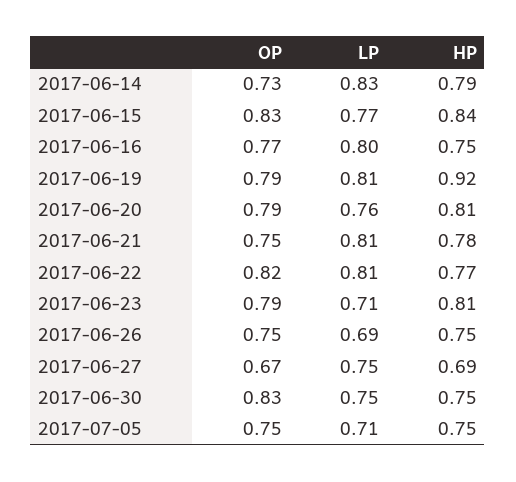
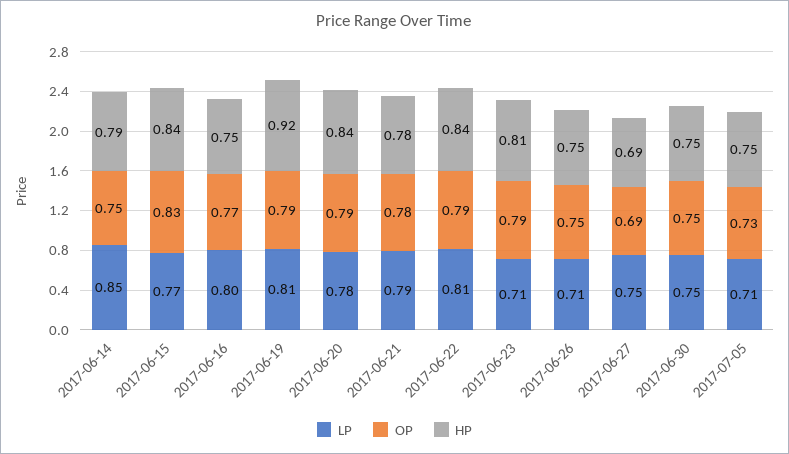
  {
    "OP": {
-     "2017-06-14": 0.73,
+     "2017-06-14": 0.75,
      "2017-06-15": 0.83,
      "2017-06-16": 0.77,
      "2017-06-19": 0.79,
      "2017-06-20": 0.79,
-     "2017-06-21": 0.75,
+     "2017-06-21": 0.78,
-     "2017-06-22": 0.82,
+     "2017-06-22": 0.79,
      "2017-06-23": 0.79,
      "2017-06-26": 0.75,
-     "2017-06-27": 0.67,
+     "2017-06-27": 0.69,
-     "2017-06-30": 0.83,
+     "2017-06-30": 0.75,
-     "2017-07-05": 0.75
+     "2017-07-05": 0.73
    },
    "LP": {
-     "2017-06-14": 0.83,
+     "2017-06-14": 0.85,
      "2017-06-15": 0.77,
      "2017-06-16": 0.8,
      "2017-06-19": 0.81,
-     "2017-06-20": 0.76,
+     "2017-06-20": 0.78,
-     "2017-06-21": 0.81,
+     "2017-06-21": 0.79,
      "2017-06-22": 0.81,
      "2017-06-23": 0.71,
-     "2017-06-26": 0.69,
+     "2017-06-26": 0.71,
      "2017-06-27": 0.75,
      "2017-06-30": 0.75,
      "2017-07-05": 0.71
    },
    "HP": {
      "2017-06-14": 0.79,
      "2017-06-15": 0.84,
      "2017-06-16": 0.75,
      "2017-06-19": 0.92,
-     "2017-06-20": 0.81,
+     "2017-06-20": 0.84,
      "2017-06-21": 0.78,
-     "2017-06-22": 0.77,
+     "2017-06-22": 0.84,
      "2017-06-23": 0.81,
      "2017-06-26": 0.75,
      "2017-06-27": 0.69,
      "2017-06-30": 0.75,
      "2017-07-05": 0.75
    }
  }

